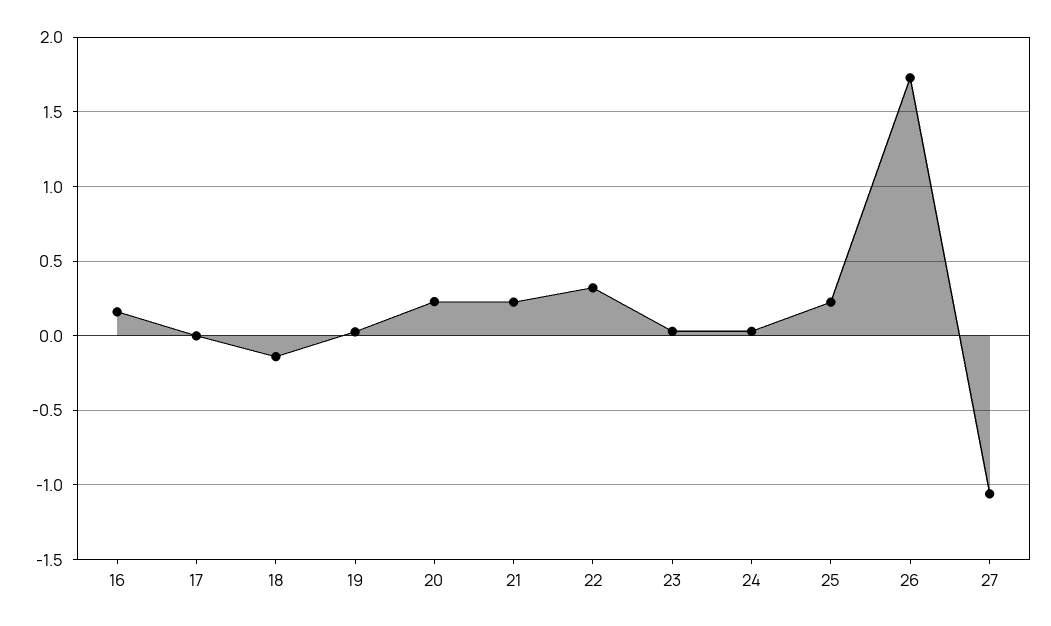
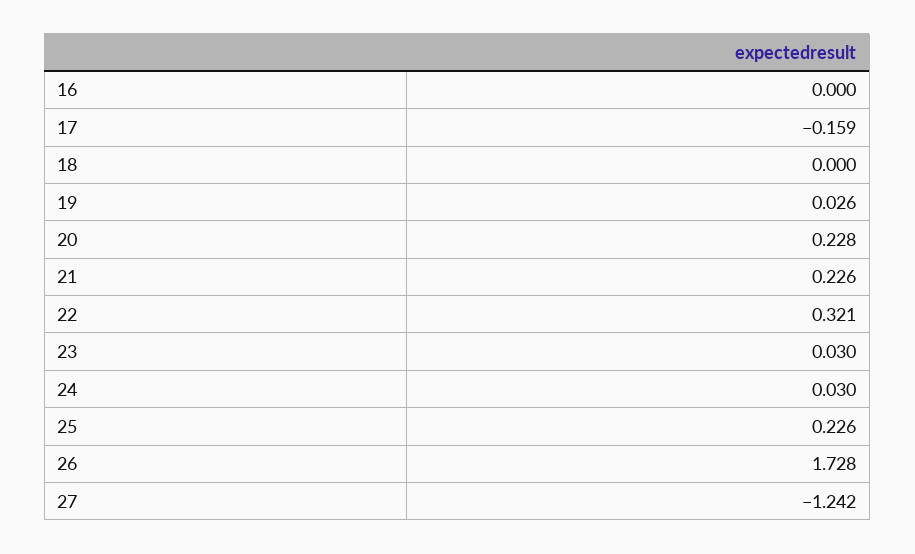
  {
-   "16": 0.15,
+   "16": 0,
-   "17": 0,
+   "17": -0.159,
-   "18": -0.15,
+   "18": 0,
    "19": 0.026,
    "20": 0.228,
    "21": 0.226,
    "22": 0.321,
    "23": 0.03,
    "24": 0.03,
    "25": 0.226,
    "26": 1.728,
-   "27": -1.05
+   "27": -1.242
  }

